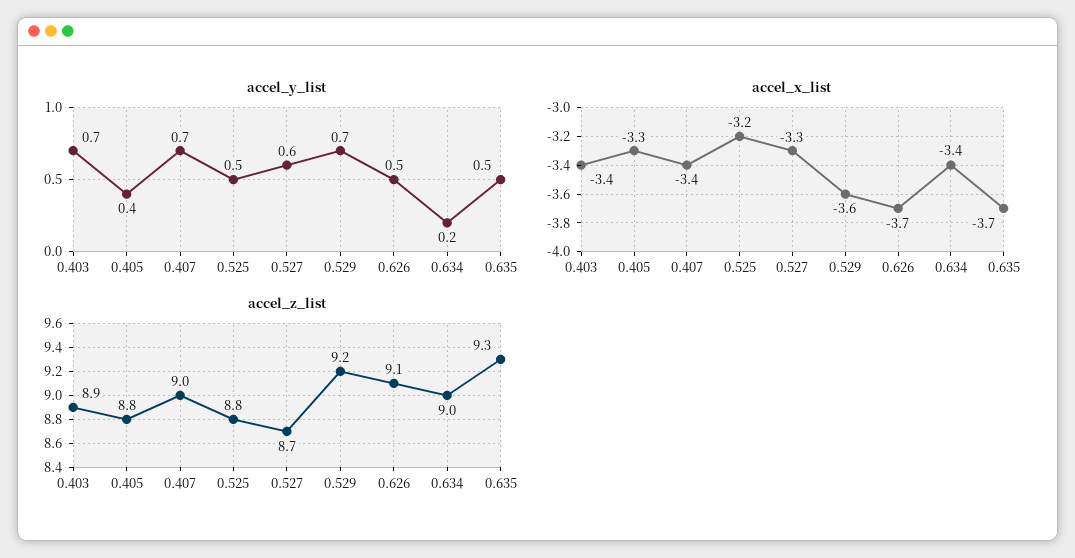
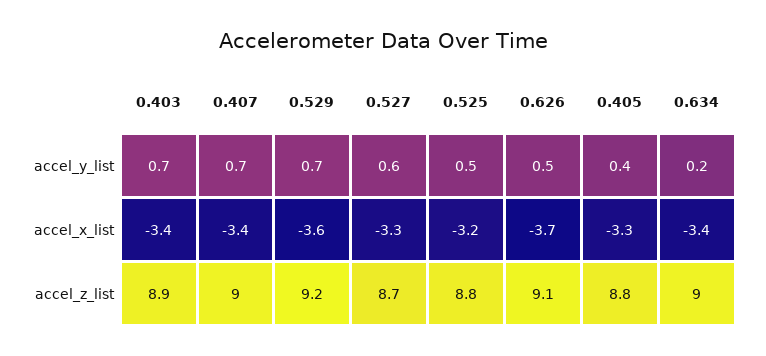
  {
    "accel_y_list": {
      "0.403": 0.7,
      "0.405": 0.4,
      "0.407": 0.7,
      "0.525": 0.5,
      "0.527": 0.6,
      "0.529": 0.7,
      "0.626": 0.5,
-     "0.634": 0.2,
+     "0.634": 0.2
-     "0.635": 0.5
    },
    "accel_x_list": {
      "0.403": -3.4,
      "0.405": -3.3,
      "0.407": -3.4,
      "0.525": -3.2,
      "0.527": -3.3,
      "0.529": -3.6,
      "0.626": -3.7,
-     "0.634": -3.4,
+     "0.634": -3.4
-     "0.635": -3.7
    },
    "accel_z_list": {
      "0.403": 8.9,
      "0.405": 8.8,
      "0.407": 9,
      "0.525": 8.8,
      "0.527": 8.7,
      "0.529": 9.2,
      "0.626": 9.1,
-     "0.634": 9,
+     "0.634": 9
-     "0.635": 9.3
    }
  }

